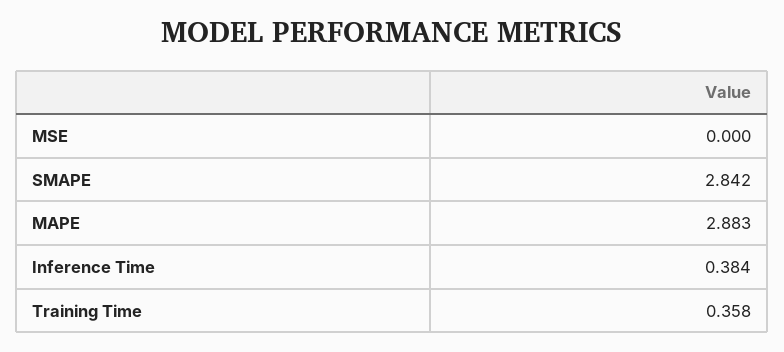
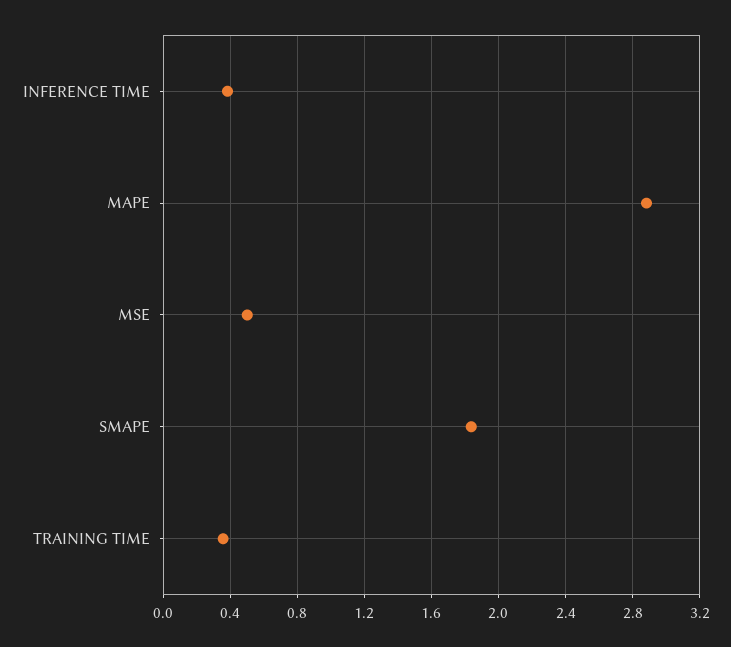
  {
-   "MSE": 0,
+   "MSE": 0.5,
-   "SMAPE": 2.842,
+   "SMAPE": 1.85,
    "MAPE": 2.883,
    "Inference Time": 0.384,
    "Training Time": 0.358
  }

